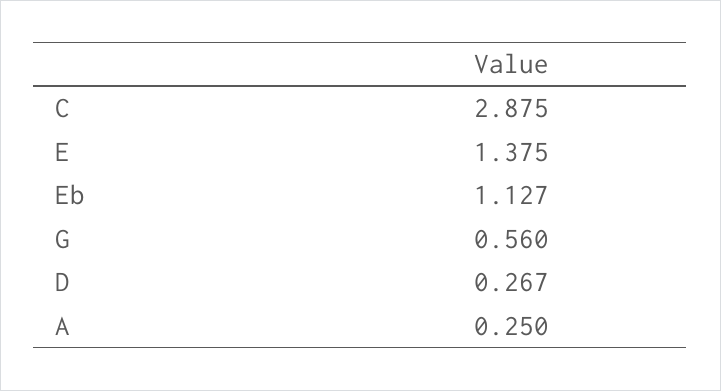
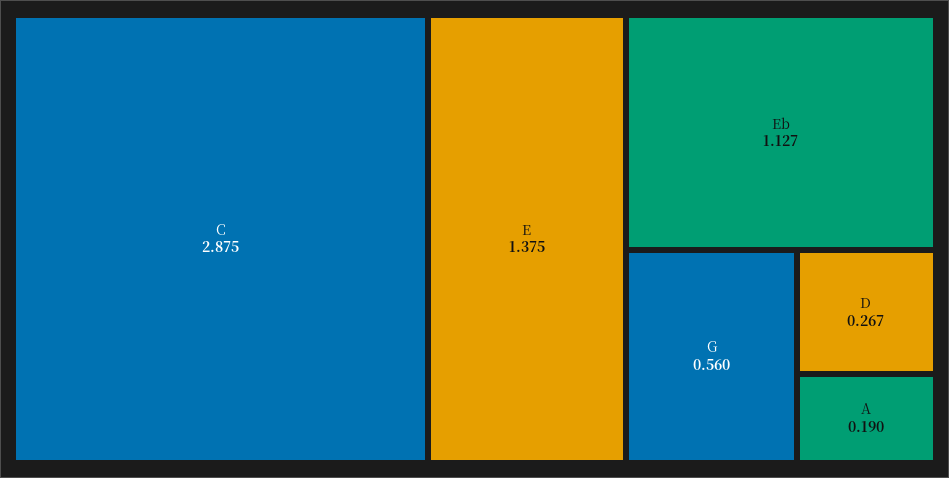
  {
    "C": 2.875,
    "E": 1.375,
    "Eb": 1.127,
    "G": 0.56,
    "D": 0.267,
-   "A": 0.25
+   "A": 0.19
  }

